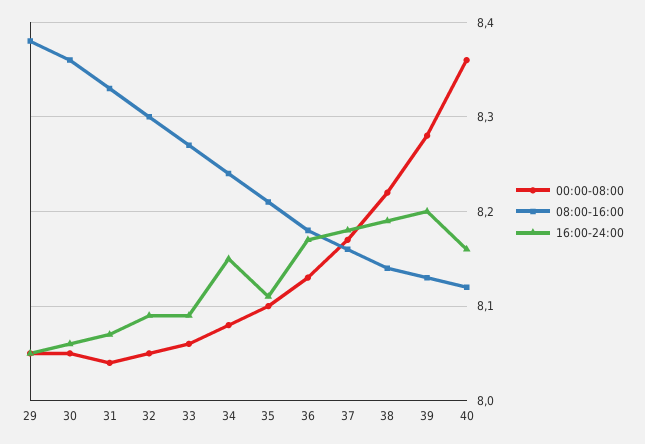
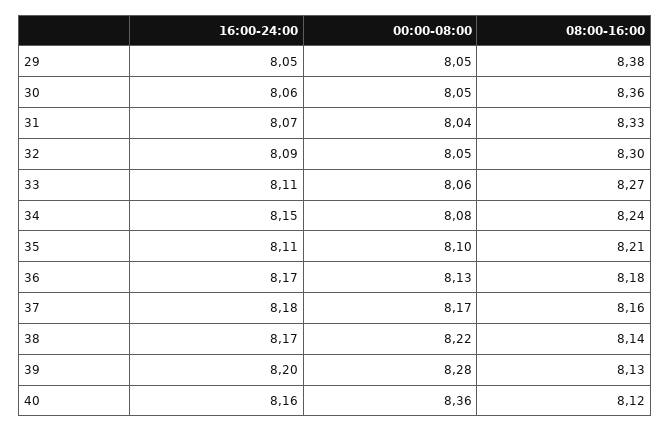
  {
    "00:00-08:00": {
      "29": 8.05,
      "30": 8.05,
      "31": 8.04,
      "32": 8.05,
      "33": 8.06,
      "34": 8.08,
      "35": 8.1,
      "36": 8.13,
      "37": 8.17,
      "38": 8.22,
      "39": 8.28,
      "40": 8.36
    },
    "08:00-16:00": {
      "29": 8.38,
      "30": 8.36,
      "31": 8.33,
      "32": 8.3,
      "33": 8.27,
      "34": 8.24,
      "35": 8.21,
      "36": 8.18,
      "37": 8.16,
      "38": 8.14,
      "39": 8.13,
      "40": 8.12
    },
    "16:00-24:00": {
      "29": 8.05,
      "30": 8.06,
      "31": 8.07,
      "32": 8.09,
-     "33": 8.09,
+     "33": 8.11,
      "34": 8.15,
      "35": 8.11,
      "36": 8.17,
      "37": 8.18,
-     "38": 8.19,
+     "38": 8.17,
      "39": 8.2,
      "40": 8.16
    }
  }

